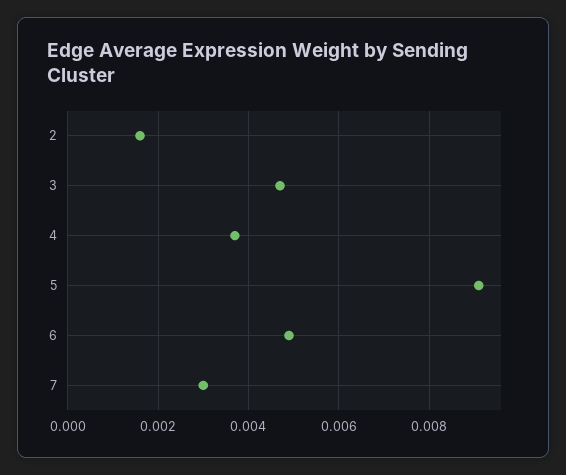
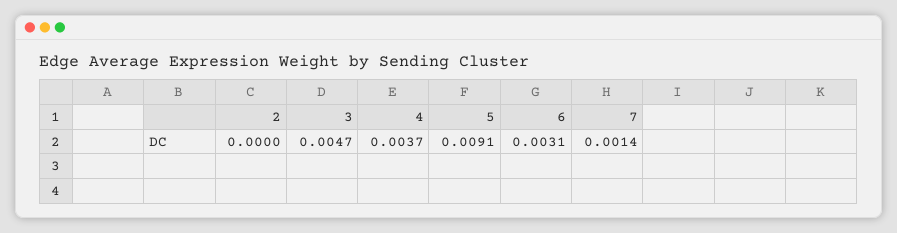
  {
-   "2": 0.0015,
+   "2": 0,
    "3": 0.0047,
    "4": 0.0037,
    "5": 0.0091,
-   "6": 0.005,
+   "6": 0.0031,
-   "7": 0.003
+   "7": 0.0014
  }

